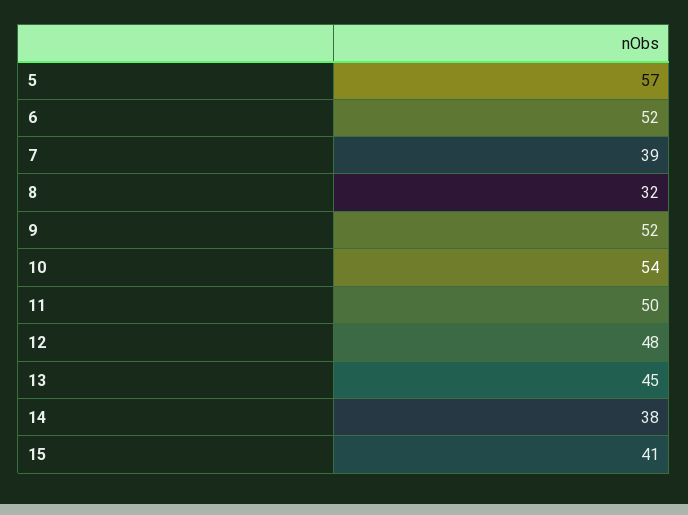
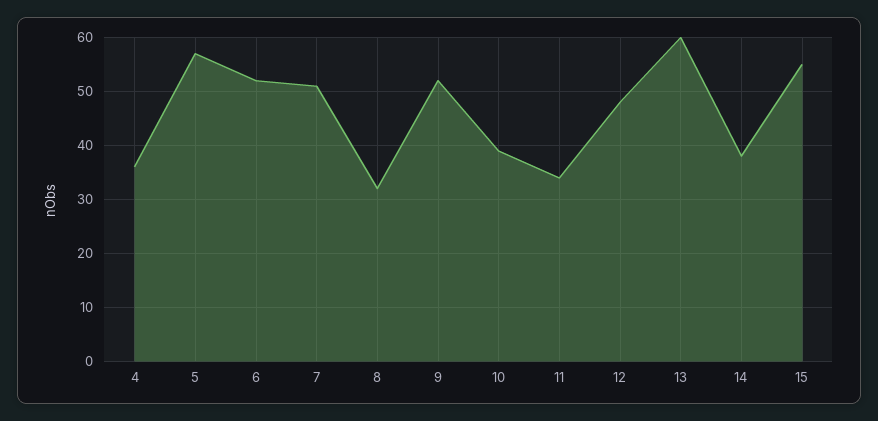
  {
    "5": 57,
    "6": 52,
-   "7": 39,
+   "7": 50,
    "8": 32,
    "9": 52,
-   "10": 54,
+   "10": 40,
-   "11": 50,
+   "11": 35,
    "12": 48,
-   "13": 45,
+   "13": 60,
    "14": 38,
-   "15": 41
+   "15": 55,
+   "4": 35
  }

